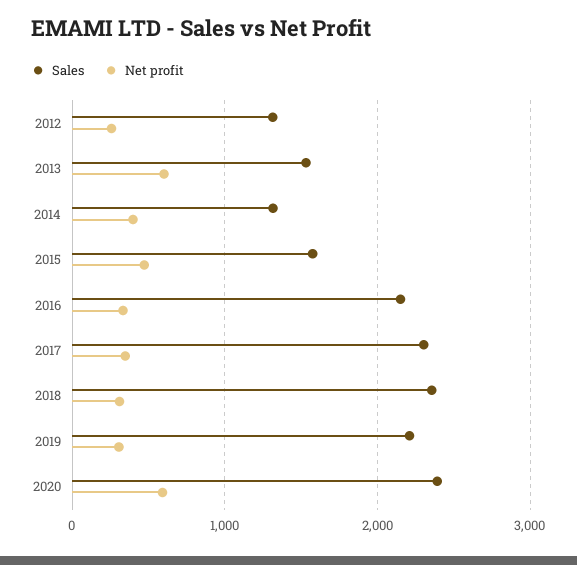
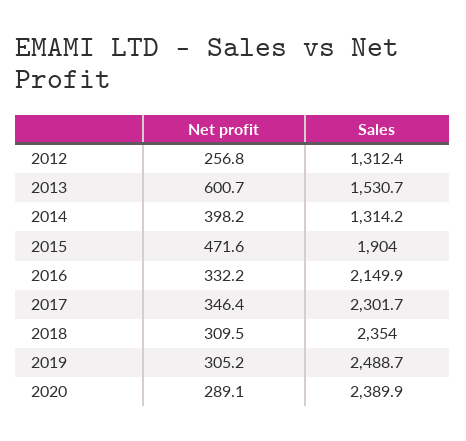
  {
    "Sales": {
      "2012": 1312.4,
      "2013": 1530.7,
      "2014": 1314.2,
-     "2015": 1600,
+     "2015": 1904,
      "2016": 2149.9,
      "2017": 2301.7,
      "2018": 2354,
-     "2019": 2200,
+     "2019": 2488.7,
      "2020": 2389.9
    },
    "Net profit": {
      "2012": 256.8,
      "2013": 600.7,
      "2014": 398.2,
      "2015": 471.6,
      "2016": 332.2,
      "2017": 346.4,
      "2018": 309.5,
      "2019": 305.2,
-     "2020": 600
+     "2020": 289.1
    }
  }

